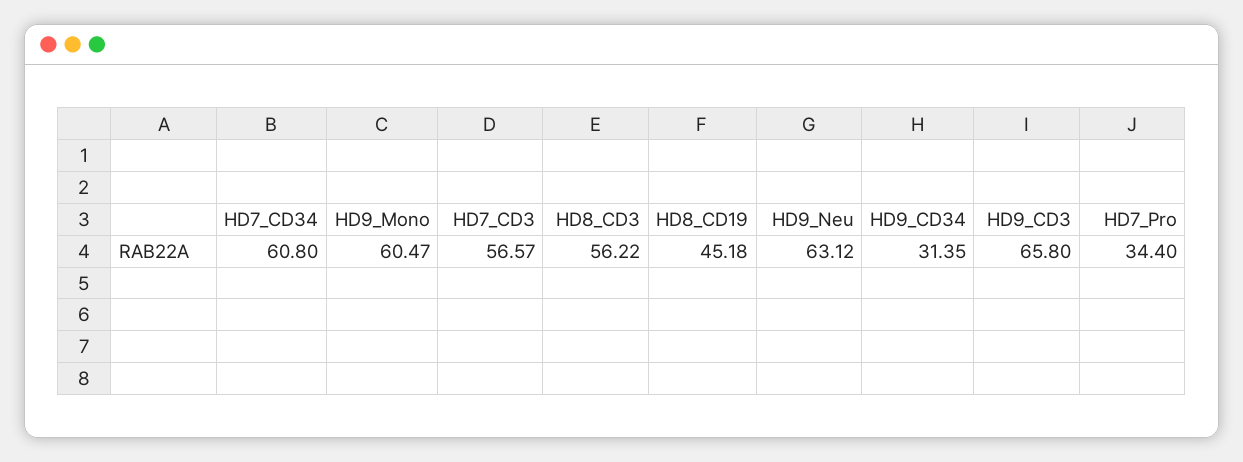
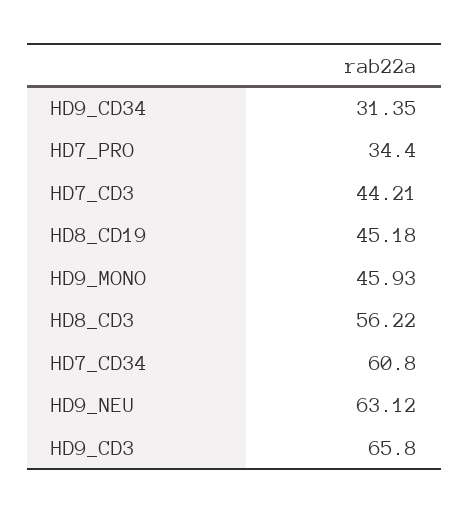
  {
    "HD7_CD34": 60.8,
-   "HD9_Mono": 60.47,
+   "HD9_Mono": 45.93,
-   "HD7_CD3": 56.57,
+   "HD7_CD3": 44.21,
    "HD8_CD3": 56.22,
    "HD8_CD19": 45.18,
    "HD9_Neu": 63.12,
    "HD9_CD34": 31.35,
    "HD9_CD3": 65.8,
    "HD7_Pro": 34.4
  }

